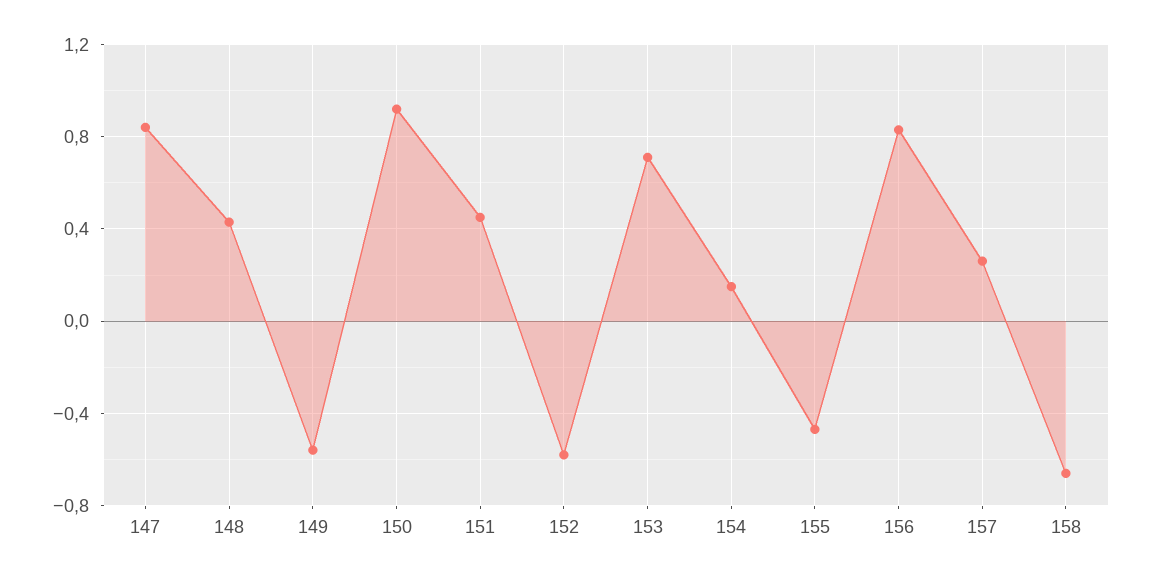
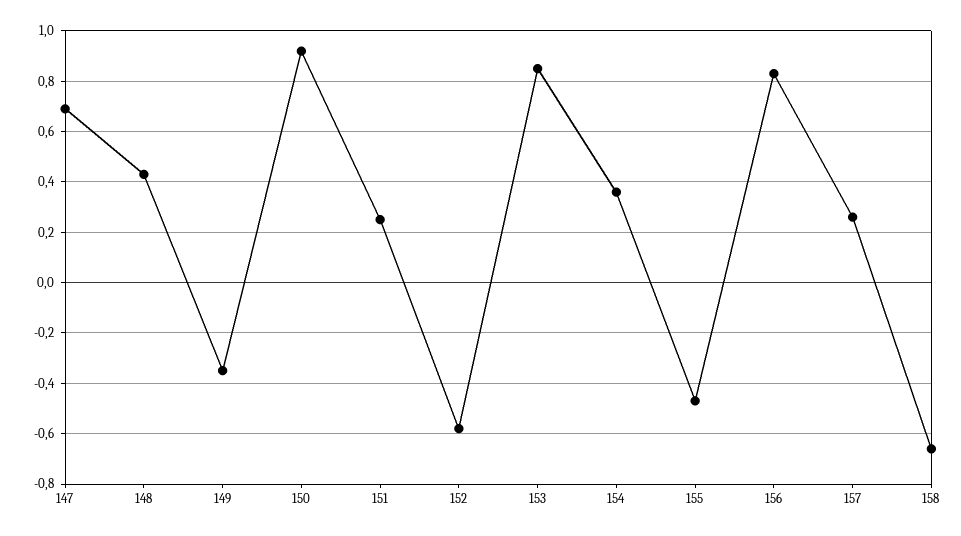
  {
-   "147": 0.85,
+   "147": 0.7,
    "148": 0.45,
-   "149": -0.55,
+   "149": -0.35,
    "150": 0.9,
-   "151": 0.45,
+   "151": 0.25,
    "152": -0.6,
-   "153": 0.7,
+   "153": 0.85,
-   "154": 0.15,
+   "154": 0.35,
    "155": -0.45,
    "156": 0.85,
    "157": 0.25,
    "158": -0.65
  }

